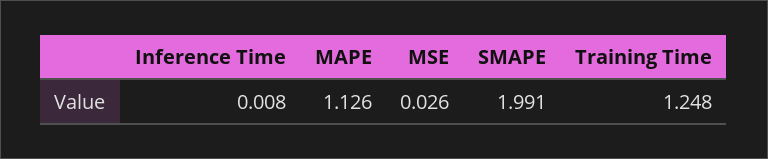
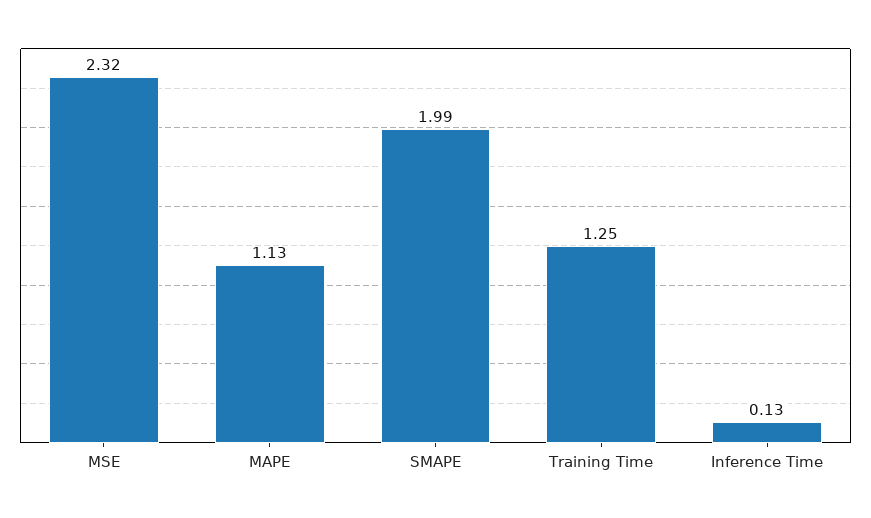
  {
-   "Inference Time": 0.008,
+   "Inference Time": 0.13,
    "MAPE": 1.126,
-   "MSE": 0.026,
+   "MSE": 2.32,
    "SMAPE": 1.991,
    "Training Time": 1.248
  }

